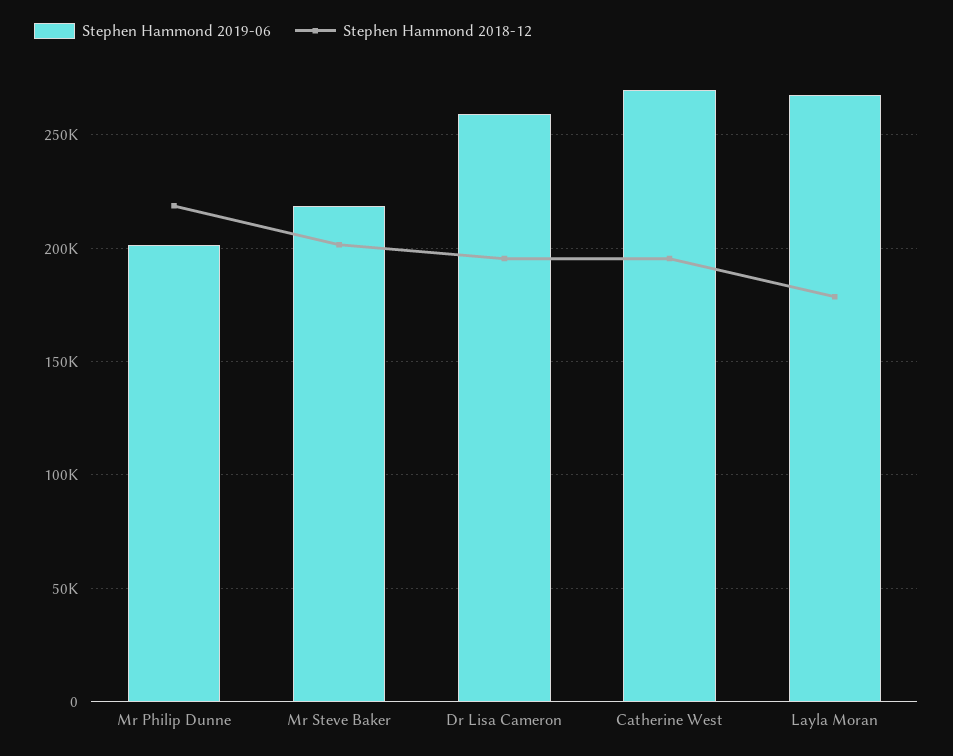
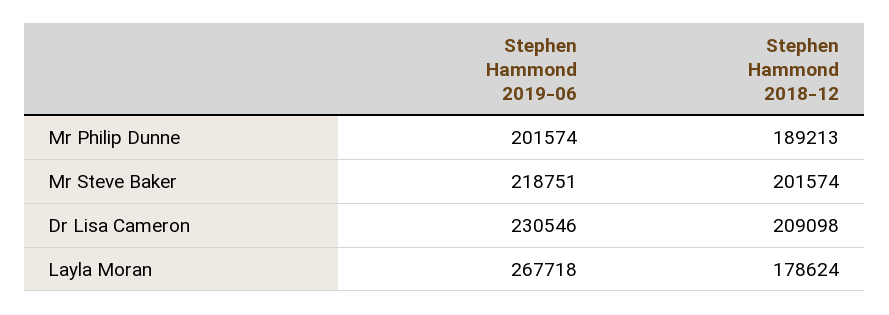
  {
    "Stephen Hammond 2019-06": {
      "Mr Philip Dunne": 201574,
      "Mr Steve Baker": 218751,
-     "Dr Lisa Cameron": 260000,
+     "Dr Lisa Cameron": 230546,
-     "Catherine West": 270000,
      "Layla Moran": 267718
    },
    "Stephen Hammond 2018-12": {
-     "Mr Philip Dunne": 220000,
+     "Mr Philip Dunne": 189213,
      "Mr Steve Baker": 201574,
-     "Dr Lisa Cameron": 195000,
+     "Dr Lisa Cameron": 209098,
-     "Catherine West": 195000,
      "Layla Moran": 178624
    }
  }

